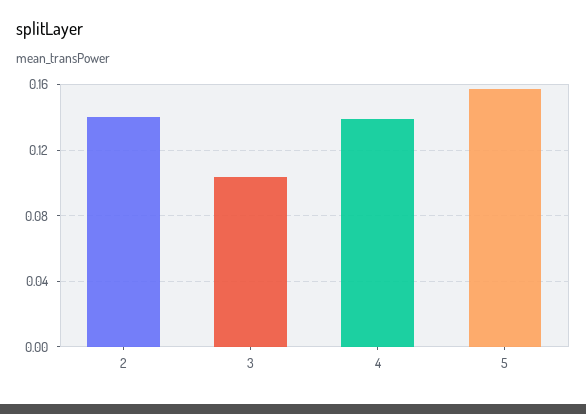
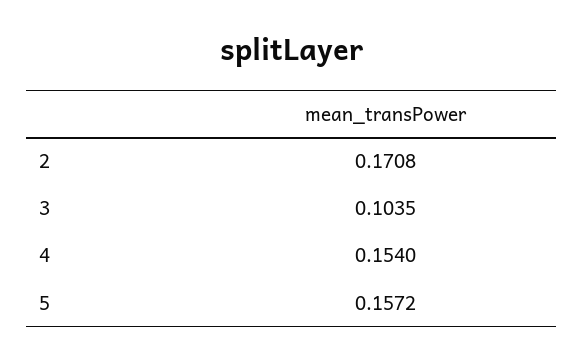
  {
-   "2": 0.14,
+   "2": 0.1708,
    "3": 0.1035,
-   "4": 0.14,
+   "4": 0.154,
    "5": 0.1572
  }

